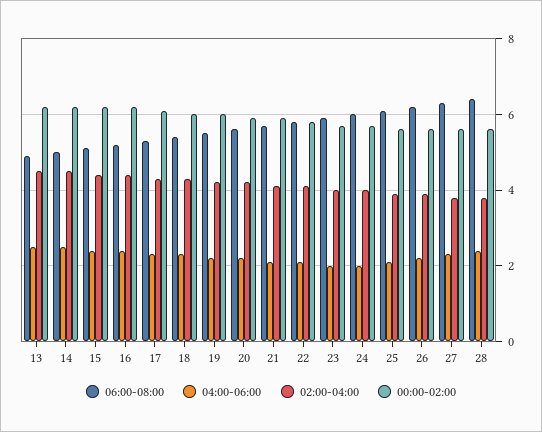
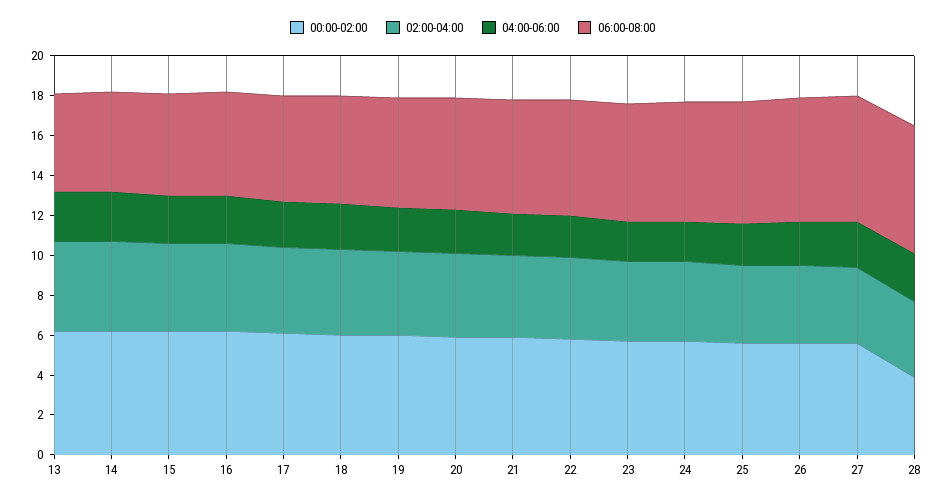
  {
    "06:00-08:00": {
      "13": 5,
      "14": 5,
      "15": 5,
      "16": 5,
      "17": 5.5,
      "18": 5.5,
      "19": 5.5,
      "20": 5.5,
      "21": 5.5,
      "22": 6,
      "23": 6,
      "24": 6,
      "25": 6,
      "26": 6,
      "27": 6.5,
      "28": 6.5
    },
    "04:00-06:00": {
      "13": 2.5,
      "14": 2.5,
      "15": 2.5,
      "16": 2.5,
      "17": 2.5,
      "18": 2.5,
      "19": 2,
      "20": 2,
      "21": 2,
      "22": 2,
      "23": 2,
      "24": 2,
      "25": 2,
      "26": 2,
      "27": 2.5,
      "28": 2.5
    },
    "02:00-04:00": {
      "13": 4.5,
      "14": 4.5,
      "15": 4.5,
      "16": 4.5,
      "17": 4.5,
      "18": 4.5,
      "19": 4,
      "20": 4,
      "21": 4,
      "22": 4,
      "23": 4,
      "24": 4,
      "25": 4,
      "26": 4,
      "27": 4,
      "28": 4
    },
    "00:00-02:00": {
      "13": 6,
      "14": 6,
      "15": 6,
      "16": 6,
      "17": 6,
      "18": 6,
      "19": 6,
      "20": 6,
      "21": 6,
      "22": 6,
      "23": 5.5,
      "24": 5.5,
      "25": 5.5,
      "26": 5.5,
      "27": 5.5,
-     "28": 5.5
+     "28": 4
    }
  }

